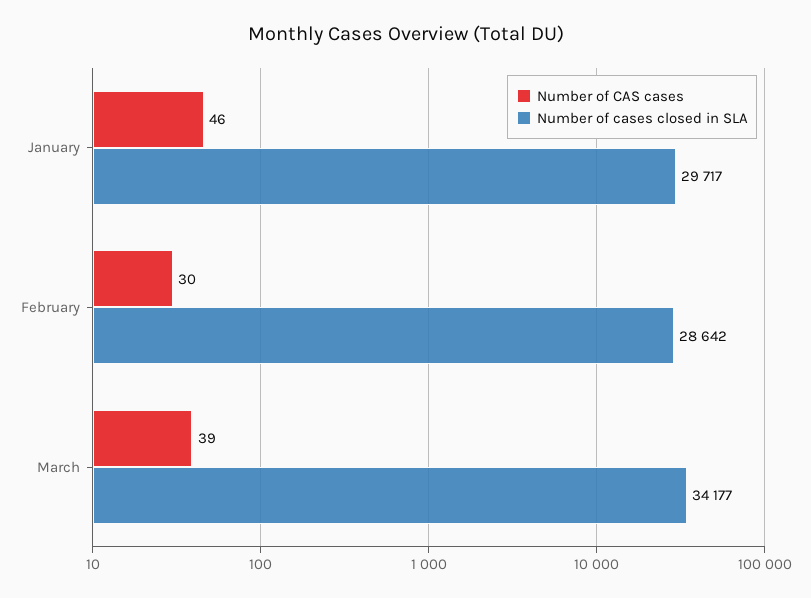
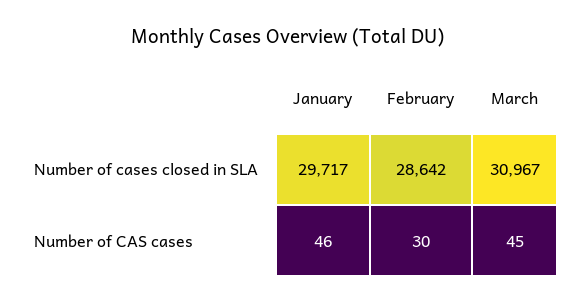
  {
    "Number of CAS cases": {
      "January": 46,
      "February": 30,
-     "March": 39
+     "March": 45
    },
    "Number of cases closed in SLA": {
      "January": 29717,
      "February": 28642,
-     "March": 34177
+     "March": 30967
    }
  }

